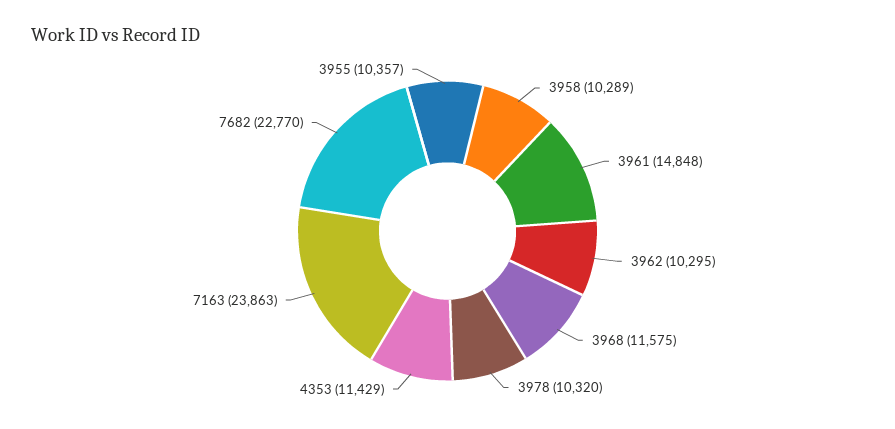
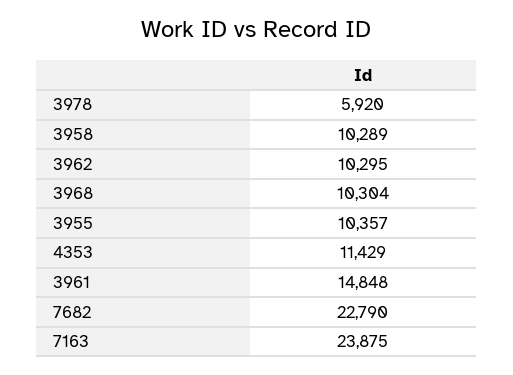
  {
    "3958": 10289,
    "3961": 14848,
    "3962": 10295,
-   "3968": 11575,
+   "3968": 10304,
-   "3978": 10320,
+   "3978": 5920,
    "4353": 11429,
-   "7163": 23863,
+   "7163": 23875,
-   "7682": 22770,
+   "7682": 22790,
    "3955": 10357
  }

